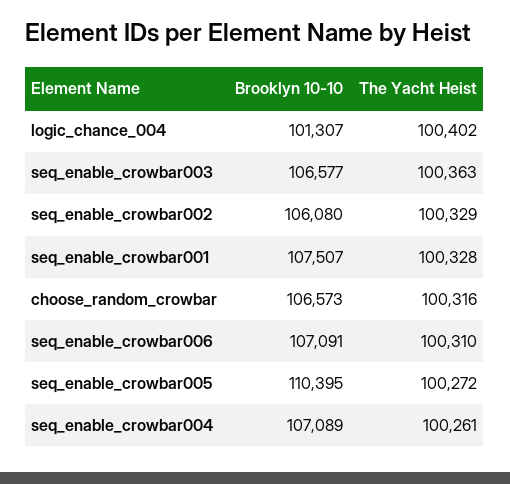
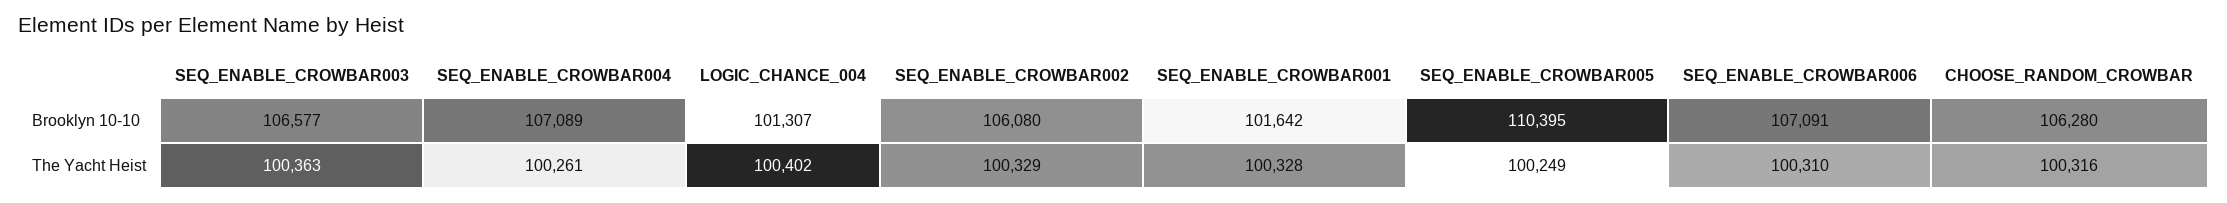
  {
    "Brooklyn 10-10": {
      "logic_chance_004": 101307,
      "seq_enable_crowbar003": 106577,
      "seq_enable_crowbar002": 106080,
-     "seq_enable_crowbar001": 107507,
+     "seq_enable_crowbar001": 101642,
-     "choose_random_crowbar": 106573,
+     "choose_random_crowbar": 106280,
      "seq_enable_crowbar006": 107091,
      "seq_enable_crowbar005": 110395,
      "seq_enable_crowbar004": 107089
    },
    "The Yacht Heist": {
      "logic_chance_004": 100402,
      "seq_enable_crowbar003": 100363,
      "seq_enable_crowbar002": 100329,
      "seq_enable_crowbar001": 100328,
      "choose_random_crowbar": 100316,
      "seq_enable_crowbar006": 100310,
-     "seq_enable_crowbar005": 100272,
+     "seq_enable_crowbar005": 100249,
      "seq_enable_crowbar004": 100261
    }
  }

